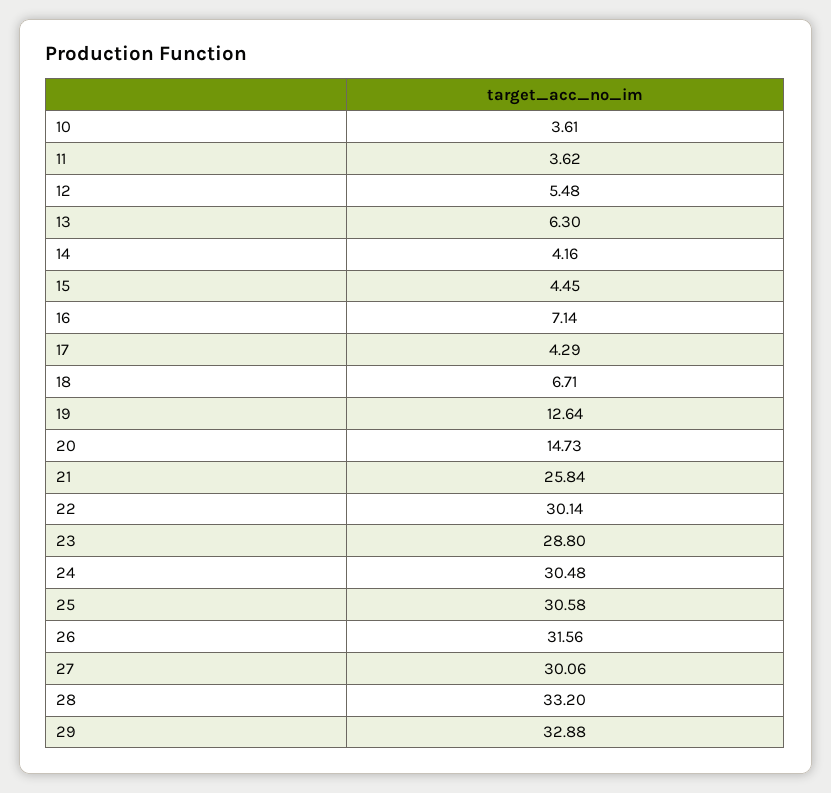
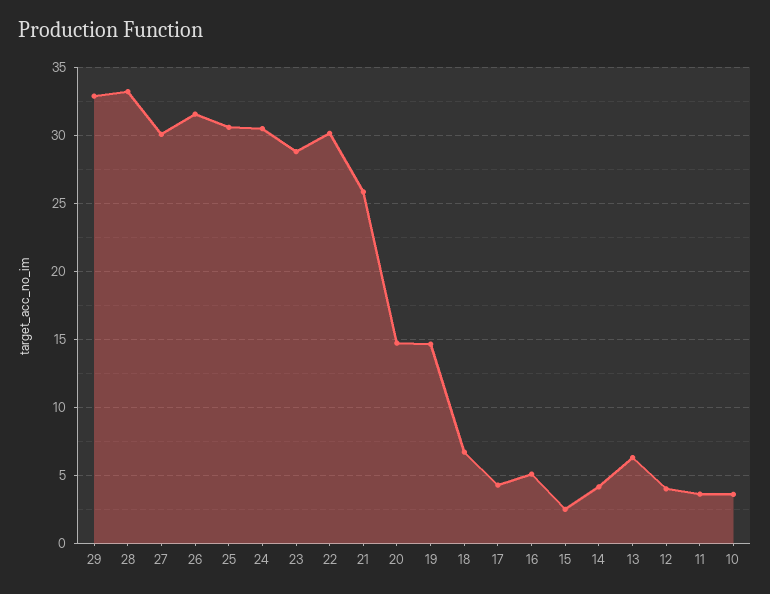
  {
    "10": 3.61,
    "11": 3.62,
-   "12": 5.48,
+   "12": 4,
    "13": 6.3,
    "14": 4.16,
-   "15": 4.45,
+   "15": 2.5,
-   "16": 7.14,
+   "16": 5,
    "17": 4.29,
    "18": 6.71,
-   "19": 12.64,
+   "19": 14.5,
    "20": 14.73,
    "21": 25.84,
    "22": 30.14,
    "23": 28.8,
    "24": 30.48,
    "25": 30.58,
    "26": 31.56,
    "27": 30.06,
    "28": 33.2,
    "29": 32.88
  }

